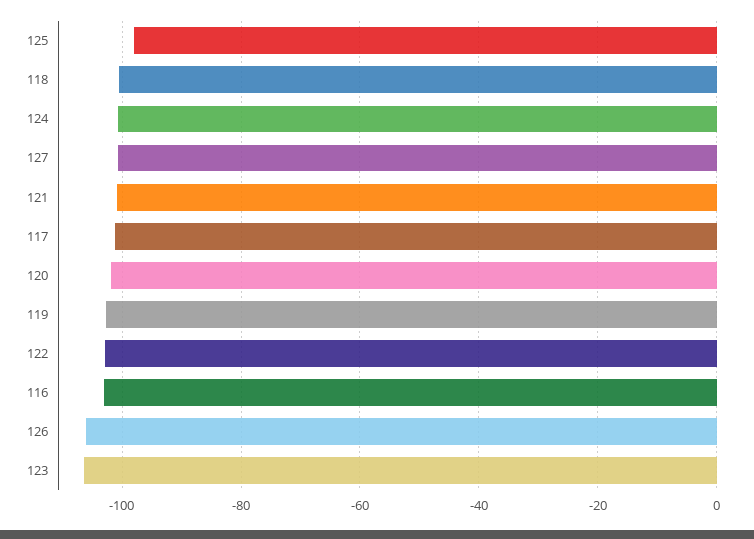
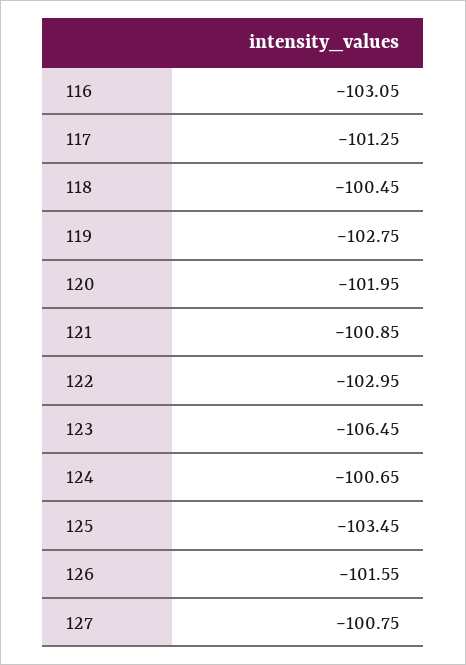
  {
-   "125": -98,
+   "125": -103.45,
    "118": -100.45,
    "124": -100.65,
    "127": -100.75,
    "121": -100.85,
    "117": -101.25,
    "120": -101.95,
    "119": -102.75,
    "122": -102.95,
    "116": -103.05,
-   "126": -106,
+   "126": -101.55,
    "123": -106.45
  }

